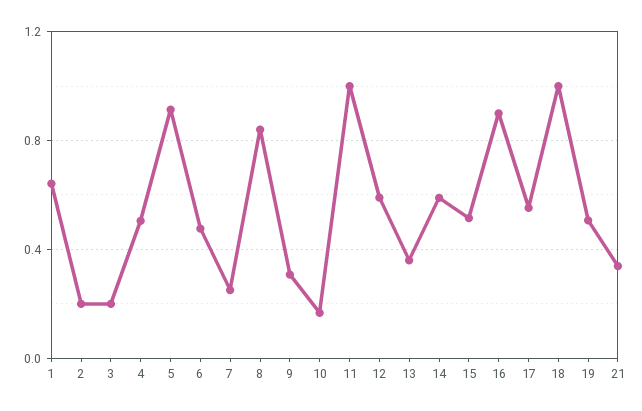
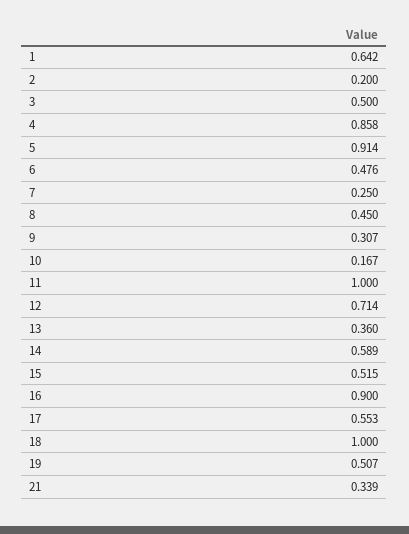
  {
    "1": 0.642,
    "2": 0.2,
-   "3": 0.2,
+   "3": 0.5,
-   "4": 0.5,
+   "4": 0.858,
    "5": 0.914,
    "6": 0.476,
    "7": 0.25,
-   "8": 0.85,
+   "8": 0.45,
    "9": 0.307,
    "10": 0.167,
    "11": 1,
-   "12": 0.6,
+   "12": 0.714,
    "13": 0.36,
    "14": 0.589,
    "15": 0.515,
    "16": 0.9,
    "17": 0.553,
    "18": 1,
    "19": 0.507,
    "21": 0.339
  }

